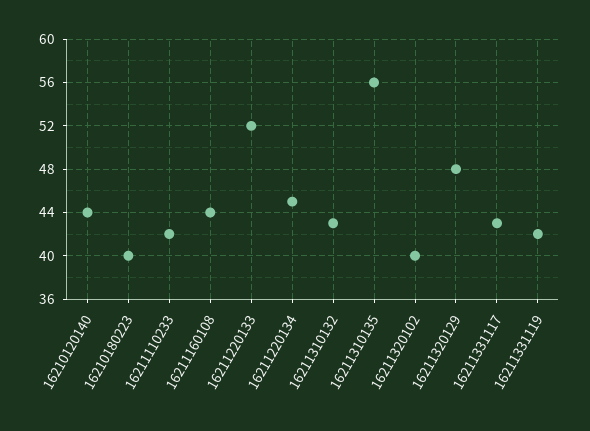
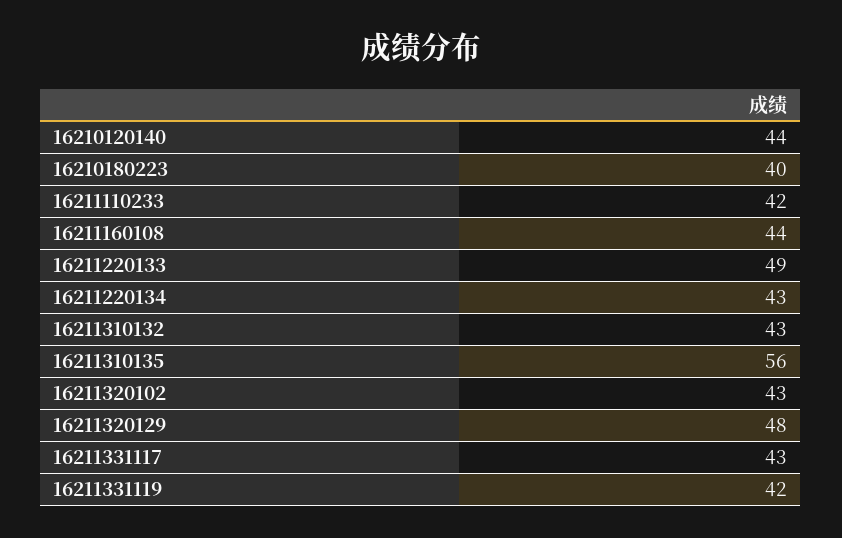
  {
    "16210120140": 44,
    "16210180223": 40,
    "16211110233": 42,
    "16211160108": 44,
-   "16211220133": 52,
+   "16211220133": 49,
-   "16211220134": 45,
+   "16211220134": 43,
    "16211310132": 43,
    "16211310135": 56,
-   "16211320102": 40,
+   "16211320102": 43,
    "16211320129": 48,
    "16211331117": 43,
    "16211331119": 42
  }

